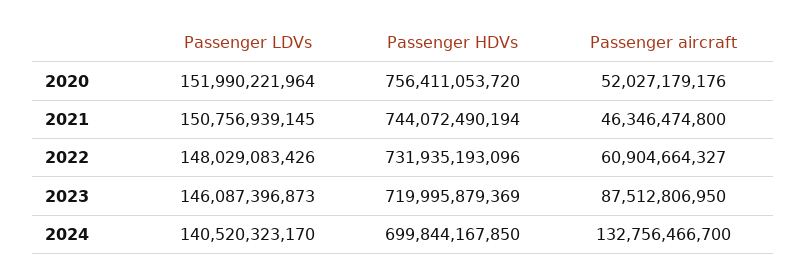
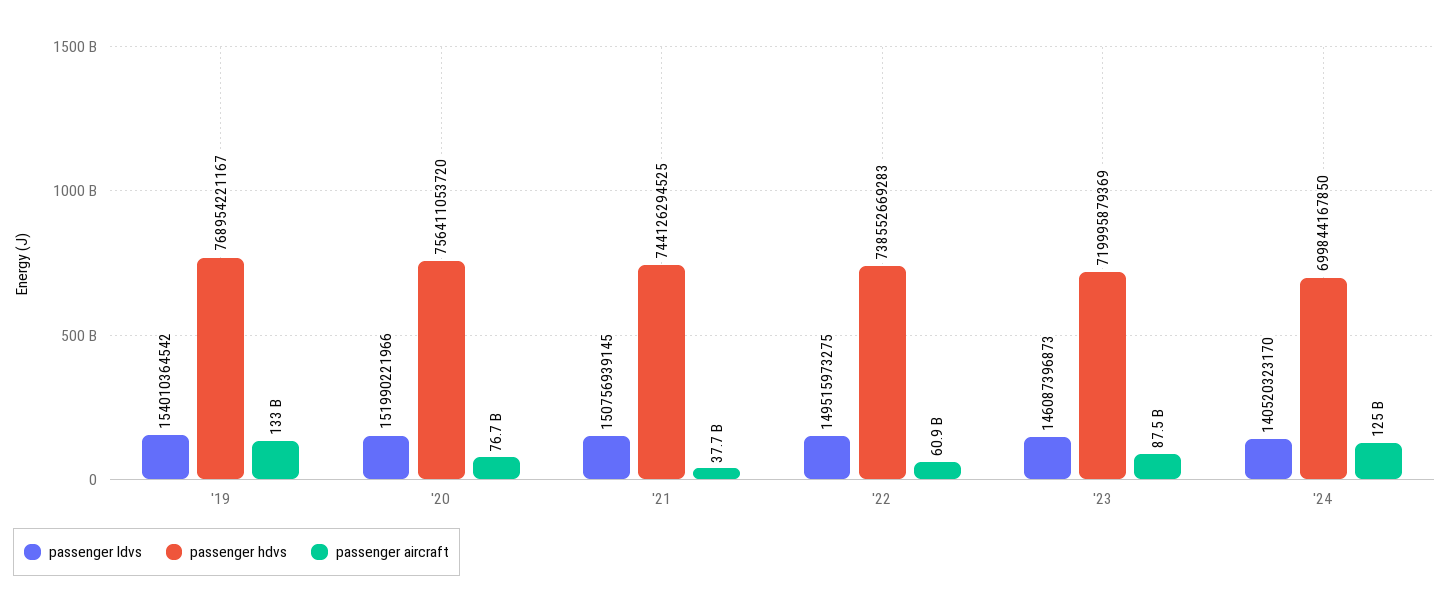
  {
    "Passenger LDVs": {
-     "2020": 151990221964,
+     "2020": 151990221966,
      "2021": 150756939145,
-     "2022": 148029083426,
+     "2022": 149515973275,
      "2023": 146087396873,
-     "2024": 140520323170
+     "2024": 140520323170,
+     "'19": 154010364542
    },
    "Passenger HDVs": {
      "2020": 756411053720,
-     "2021": 744072490194,
+     "2021": 744126294525,
-     "2022": 731935193096,
+     "2022": 738552669283,
      "2023": 719995879369,
-     "2024": 699844167850
+     "2024": 699844167850,
+     "'19": 768954221167
    },
    "Passenger aircraft": {
-     "2020": 52027179176,
+     "2020": 76700000000,
-     "2021": 46346474800,
+     "2021": 37700000000,
      "2022": 60904664327,
      "2023": 87512806950,
-     "2024": 132756466700
+     "2024": 125000000000,
+     "'19": 133000000000
    }
  }

